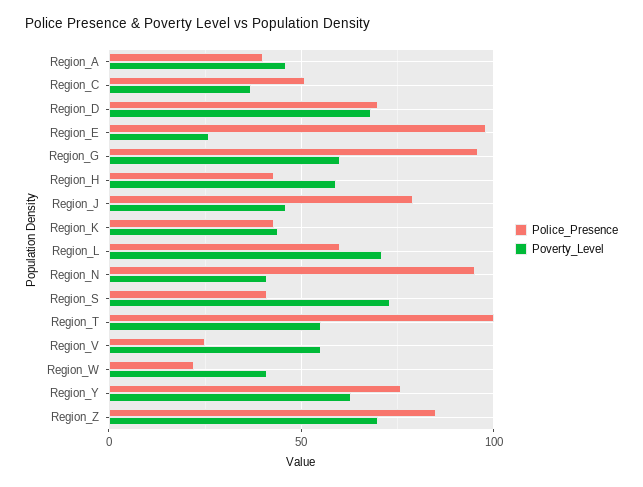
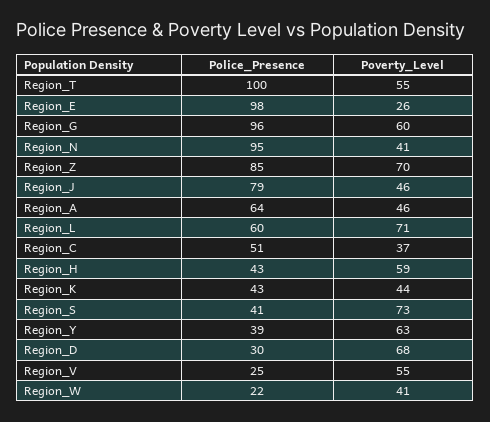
  {
    "Police_Presence": {
-     "Region_A": 40,
+     "Region_A": 64,
      "Region_C": 51,
-     "Region_D": 70,
+     "Region_D": 30,
      "Region_E": 98,
      "Region_G": 96,
      "Region_H": 43,
      "Region_J": 79,
      "Region_K": 43,
      "Region_L": 60,
      "Region_N": 95,
      "Region_S": 41,
      "Region_T": 100,
      "Region_V": 25,
      "Region_W": 22,
-     "Region_Y": 75,
+     "Region_Y": 39,
      "Region_Z": 85
    },
    "Poverty_Level": {
      "Region_A": 46,
      "Region_C": 37,
      "Region_D": 68,
      "Region_E": 26,
      "Region_G": 60,
      "Region_H": 59,
      "Region_J": 46,
      "Region_K": 44,
      "Region_L": 71,
      "Region_N": 41,
      "Region_S": 73,
      "Region_T": 55,
      "Region_V": 55,
      "Region_W": 41,
      "Region_Y": 63,
      "Region_Z": 70
    }
  }

